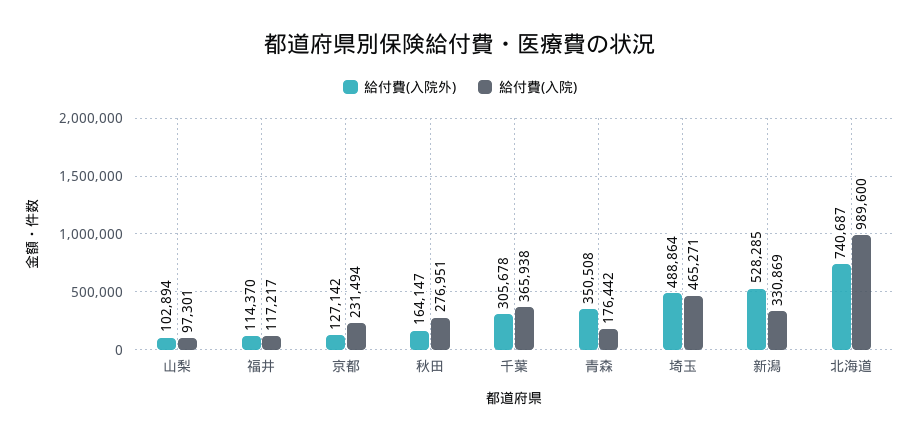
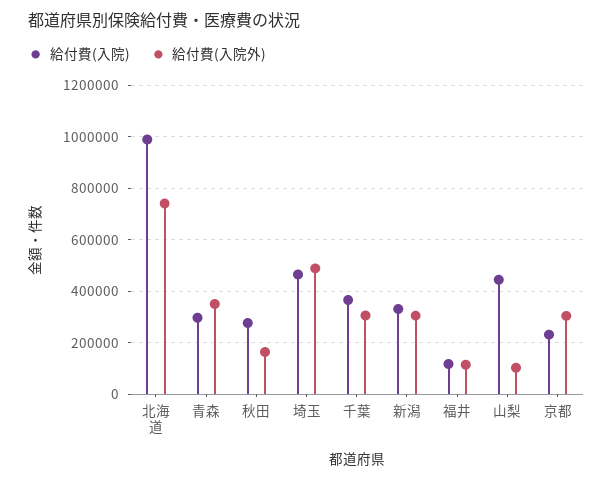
  {
    "給付費(入院外)": {
      "山梨": 102894,
      "福井": 114370,
-     "京都": 127142,
+     "京都": 300000,
      "秋田": 164147,
      "千葉": 305678,
      "青森": 350508,
      "埼玉": 488864,
-     "新潟": 528285,
+     "新潟": 300000,
      "北海道": 740687
    },
    "給付費(入院)": {
-     "山梨": 97301,
+     "山梨": 450000,
      "福井": 117217,
      "京都": 231494,
      "秋田": 276951,
      "千葉": 365938,
-     "青森": 176442,
+     "青森": 300000,
      "埼玉": 465271,
      "新潟": 330869,
      "北海道": 989600
    }
  }

